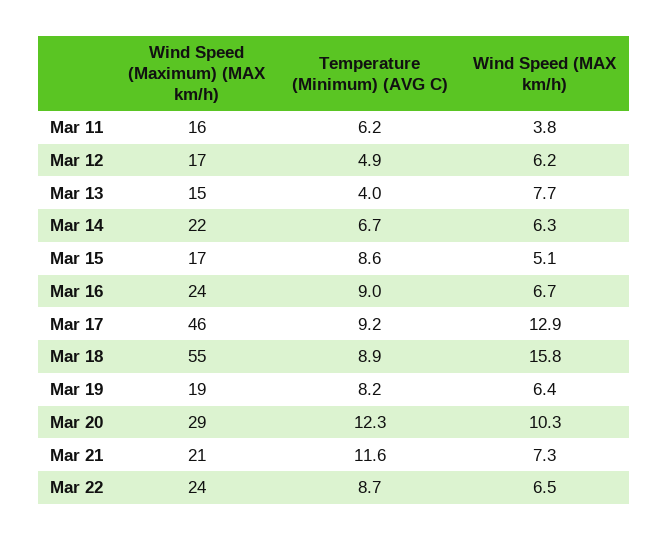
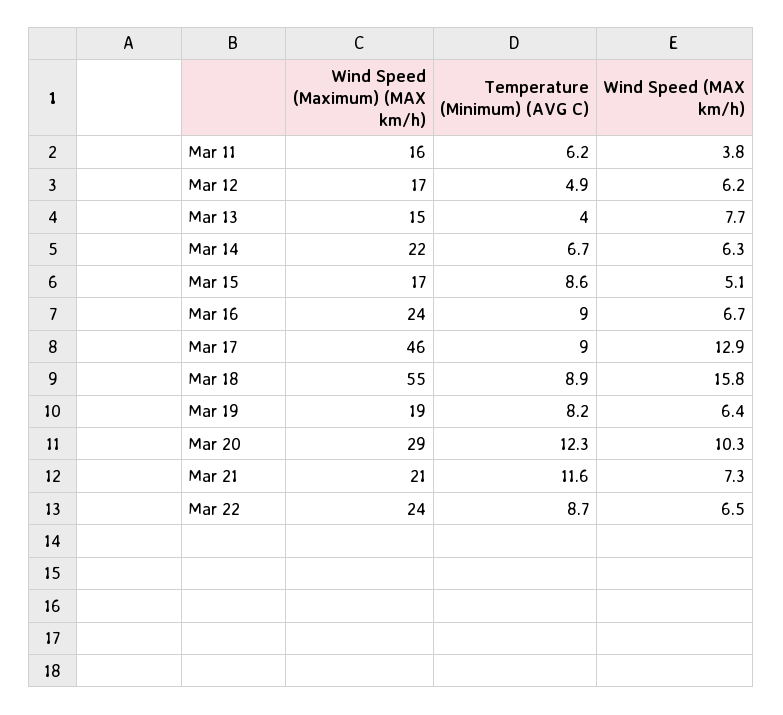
  {
    "Wind Speed (Maximum) (MAX km/h)": {
      "Mar 11": 16,
      "Mar 12": 17,
      "Mar 13": 15,
      "Mar 14": 22,
      "Mar 15": 17,
      "Mar 16": 24,
      "Mar 17": 46,
      "Mar 18": 55,
      "Mar 19": 19,
      "Mar 20": 29,
      "Mar 21": 21,
      "Mar 22": 24
    },
    "Temperature (Minimum) (AVG C)": {
      "Mar 11": 6.2,
      "Mar 12": 4.9,
      "Mar 13": 4,
      "Mar 14": 6.7,
      "Mar 15": 8.6,
      "Mar 16": 9,
-     "Mar 17": 9.2,
+     "Mar 17": 9,
      "Mar 18": 8.9,
      "Mar 19": 8.2,
      "Mar 20": 12.3,
      "Mar 21": 11.6,
      "Mar 22": 8.7
    },
    "Wind Speed (MAX km/h)": {
      "Mar 11": 3.8,
      "Mar 12": 6.2,
      "Mar 13": 7.7,
      "Mar 14": 6.3,
      "Mar 15": 5.1,
      "Mar 16": 6.7,
      "Mar 17": 12.9,
      "Mar 18": 15.8,
      "Mar 19": 6.4,
      "Mar 20": 10.3,
      "Mar 21": 7.3,
      "Mar 22": 6.5
    }
  }

